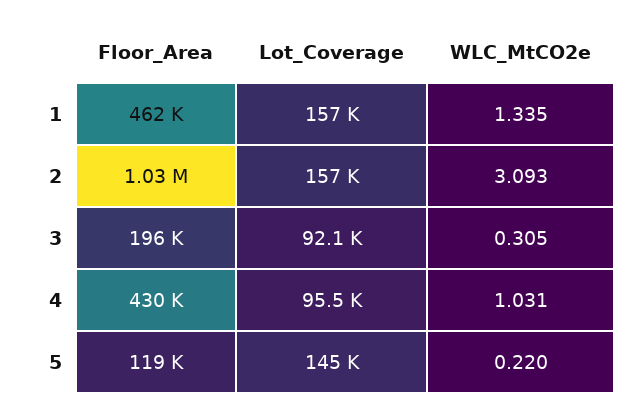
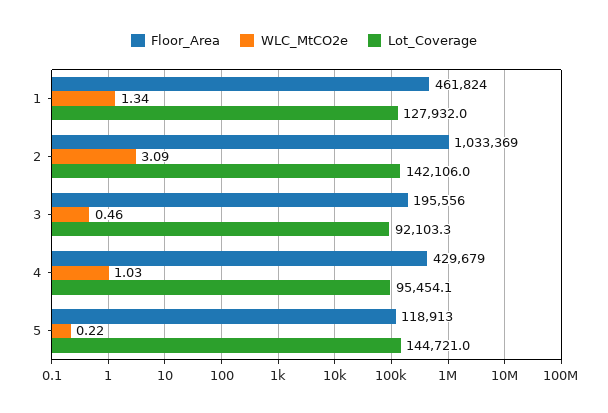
  {
    "Floor_Area": {
      "1": 461824,
      "2": 1033369,
      "3": 195556,
      "4": 429679,
      "5": 118913
    },
    "Lot_Coverage": {
-     "1": 157000,
+     "1": 127932,
-     "2": 157000,
+     "2": 142106,
      "3": 92103.3,
      "4": 95454.1,
      "5": 144721
    },
    "WLC_MtCO2e": {
      "1": 1.335,
      "2": 3.093,
-     "3": 0.305,
+     "3": 0.46,
      "4": 1.031,
      "5": 0.22
    }
  }

